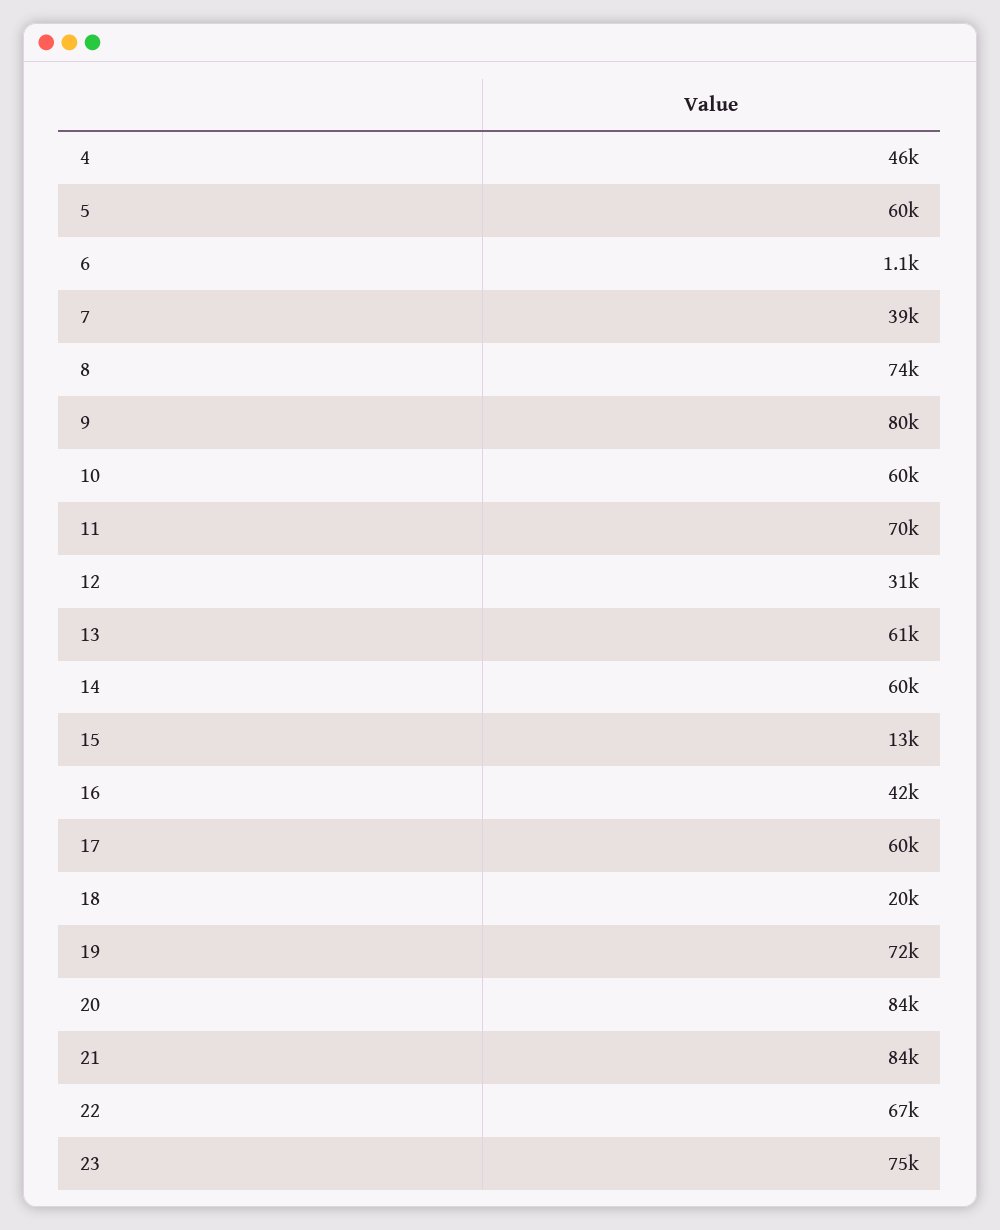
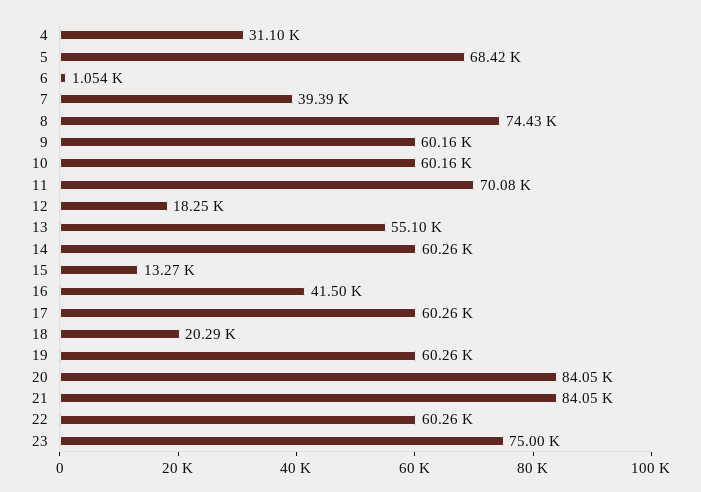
  {
-   "4": 46000,
+   "4": 31100,
-   "5": 60000,
+   "5": 68420,
    "6": 1054,
    "7": 39390,
    "8": 74430,
-   "9": 80000,
+   "9": 60160,
    "10": 60160,
    "11": 70080,
-   "12": 31000,
+   "12": 18250,
-   "13": 61000,
+   "13": 55100,
    "14": 60260,
    "15": 13270,
    "16": 41500,
    "17": 60260,
    "18": 20290,
-   "19": 72000,
+   "19": 60260,
    "20": 84050,
    "21": 84050,
-   "22": 67000,
+   "22": 60260,
    "23": 75000
  }

